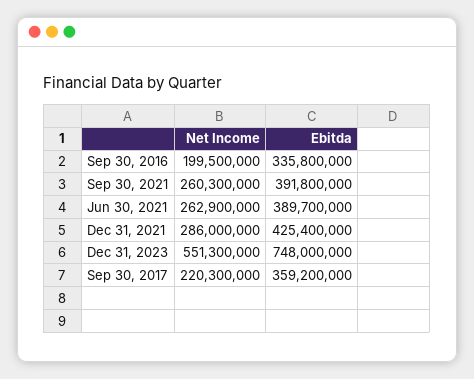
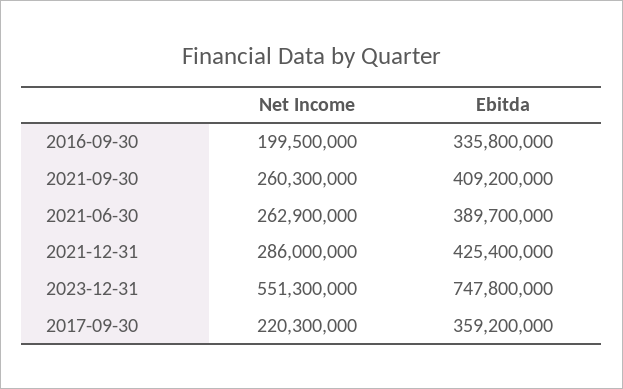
  {
    "Net Income": {
      "Sep 30, 2016": 199500000,
      "Sep 30, 2021": 260300000,
      "Jun 30, 2021": 262900000,
      "Dec 31, 2021": 286000000,
      "Dec 31, 2023": 551300000,
      "Sep 30, 2017": 220300000
    },
    "Ebitda": {
      "Sep 30, 2016": 335800000,
-     "Sep 30, 2021": 391800000,
+     "Sep 30, 2021": 409200000,
      "Jun 30, 2021": 389700000,
      "Dec 31, 2021": 425400000,
-     "Dec 31, 2023": 748000000,
+     "Dec 31, 2023": 747800000,
      "Sep 30, 2017": 359200000
    }
  }

